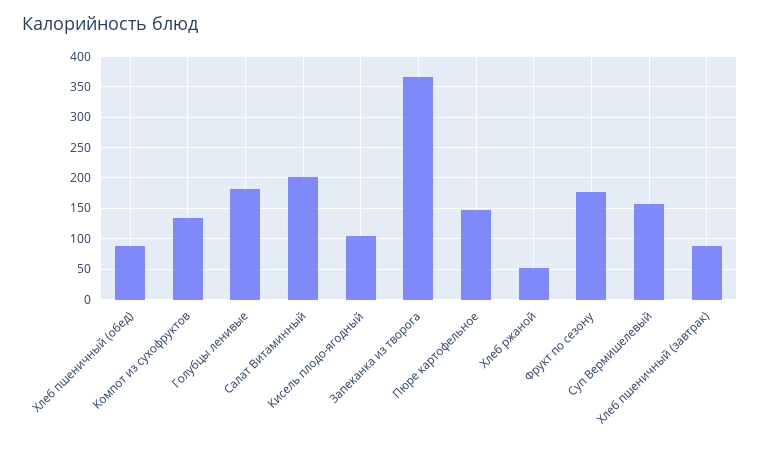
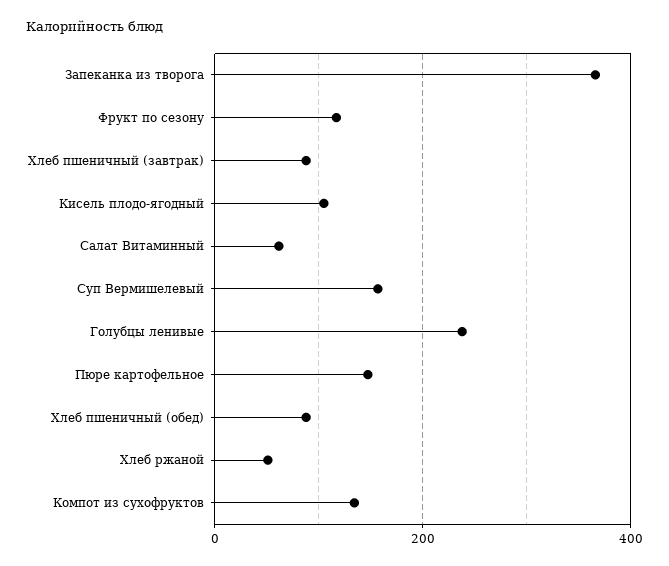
  {
    "Хлеб пшеничный (обед)": 90,
    "Компот из сухофруктов": 130,
-   "Голубцы ленивые": 180,
+   "Голубцы ленивые": 240,
-   "Салат Витаминный": 200,
+   "Салат Витаминный": 60,
    "Кисель плодо-ягодный": 110,
    "Запеканка из творога": 370,
    "Пюре картофельное": 150,
    "Хлеб ржаной": 50,
-   "Фрукт по сезону": 180,
+   "Фрукт по сезону": 120,
    "Суп Вермишелевый": 160,
    "Хлеб пшеничный (завтрак)": 90
  }

